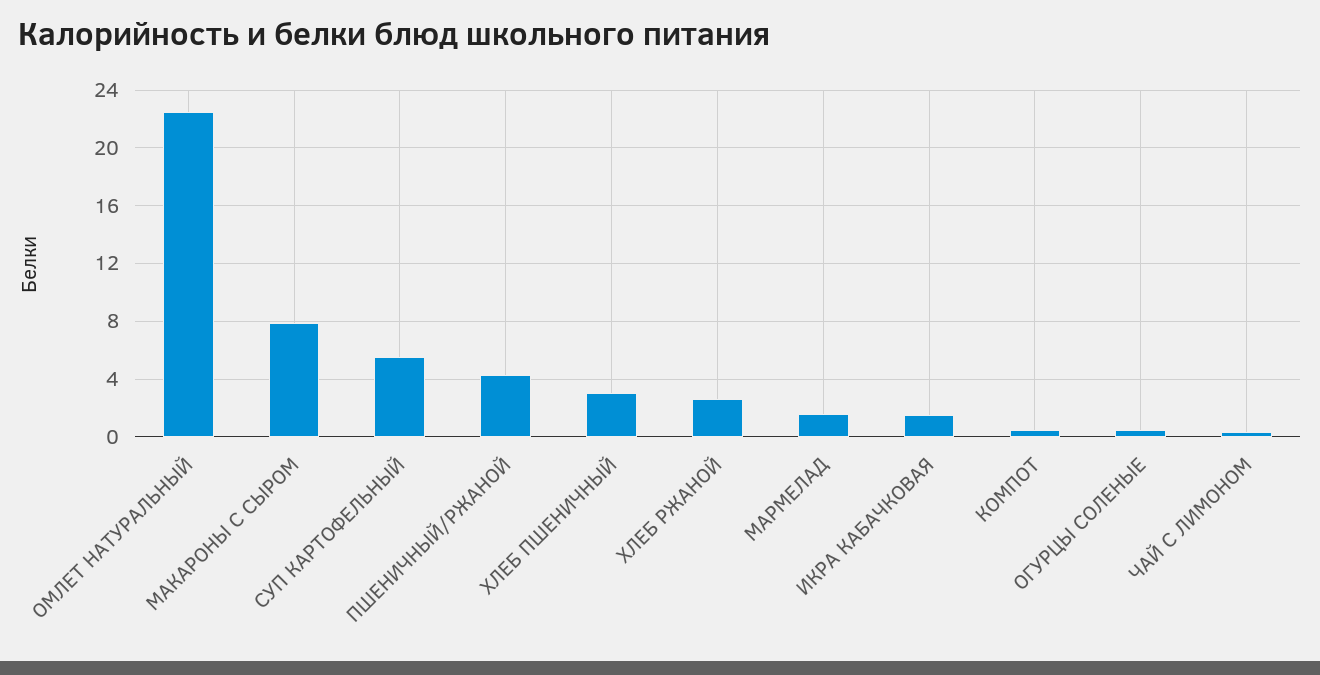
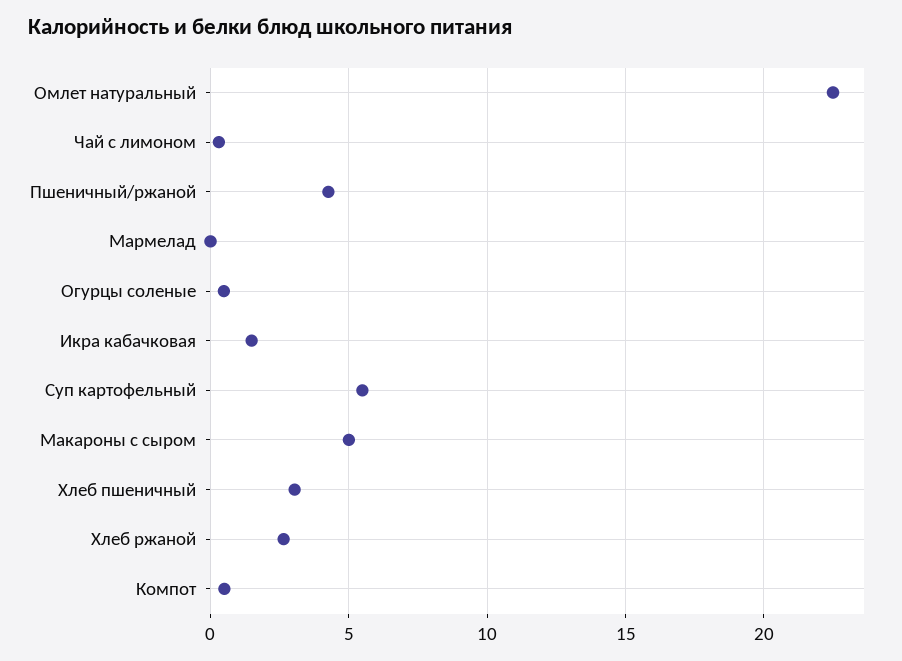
  {
    "ОМЛЕТ НАТУРАЛЬНЫЙ": 22.5,
-   "МАКАРОНЫ С СЫРОМ": 8,
+   "МАКАРОНЫ С СЫРОМ": 5,
    "СУП КАРТОФЕЛЬНЫЙ": 5.5,
    "ПШЕНИЧНЫЙ/РЖАНОЙ": 4.5,
    "ХЛЕБ ПШЕНИЧНЫЙ": 3,
    "ХЛЕБ РЖАНОЙ": 2.5,
-   "МАРМЕЛАД": 1.5,
+   "МАРМЕЛАД": 0,
    "ИКРА КАБАЧКОВАЯ": 1.5,
    "КОМПОТ": 0.5,
    "ОГУРЦЫ СОЛЕНЫЕ": 0.5,
    "ЧАЙ С ЛИМОНОМ": 0.5
  }

